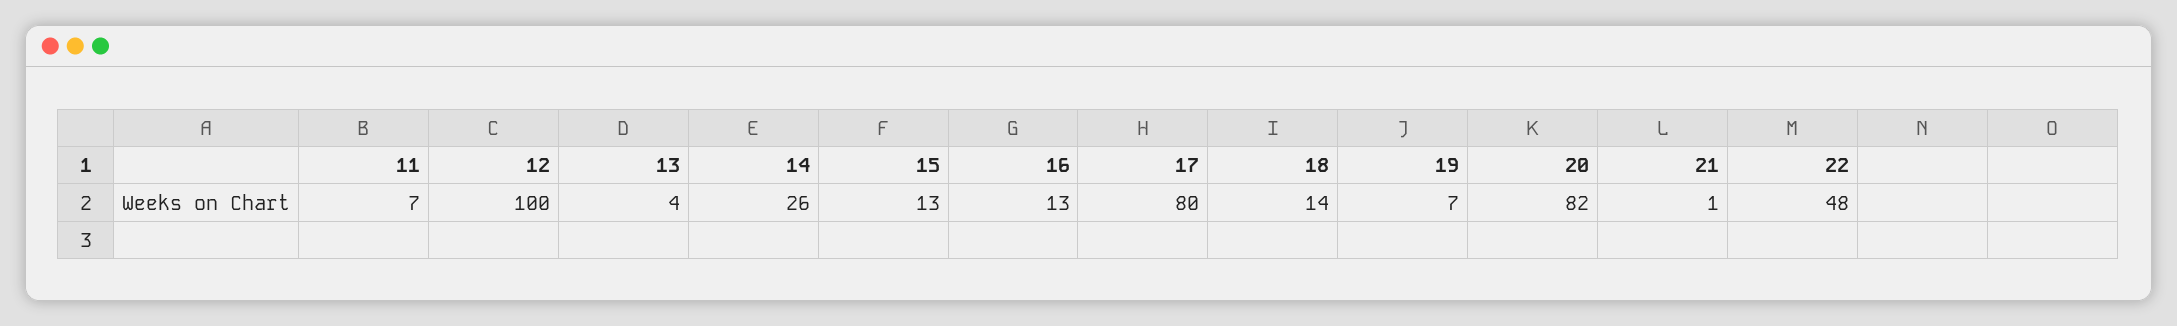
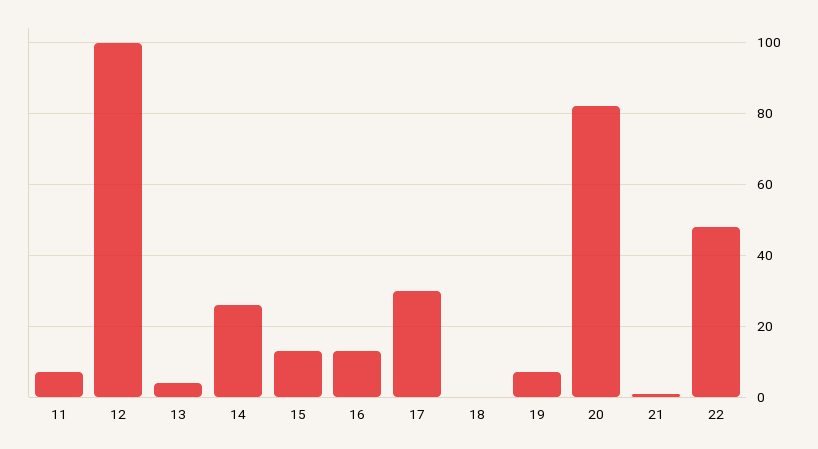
  {
    "11": 7,
    "12": 100,
    "13": 4,
    "14": 26,
    "15": 13,
    "16": 13,
-   "17": 80,
+   "17": 30,
-   "18": 14,
+   "18": 0,
    "19": 7,
    "20": 82,
    "21": 1,
    "22": 48
  }

